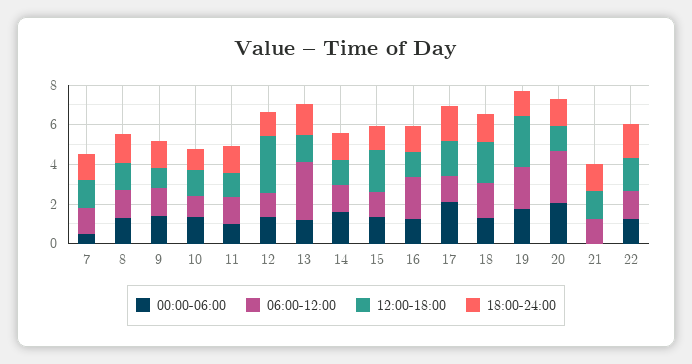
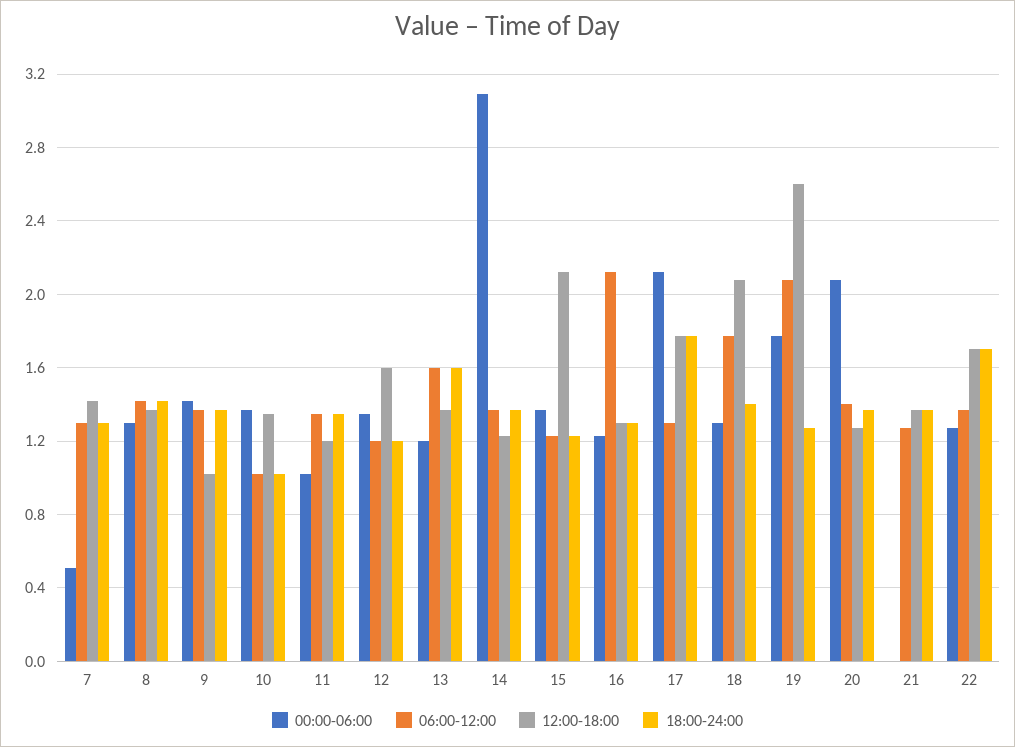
  {
    "00:00-06:00": {
      "7": 0.5,
      "8": 1.3,
      "9": 1.4,
      "10": 1.35,
      "11": 1,
      "12": 1.35,
      "13": 1.2,
-     "14": 1.5,
+     "14": 3.1,
      "15": 1.35,
      "16": 1.25,
      "17": 2.1,
      "18": 1.3,
      "19": 1.75,
      "20": 2.1,
      "21": 0,
      "22": 1.25
    },
    "06:00-12:00": {
      "7": 1.3,
      "8": 1.4,
      "9": 1.35,
      "10": 1,
      "11": 1.35,
      "12": 1.2,
-     "13": 3,
+     "13": 1.6,
      "14": 1.35,
      "15": 1.25,
      "16": 2.1,
      "17": 1.3,
      "18": 1.75,
      "19": 2.1,
-     "20": 2.5,
+     "20": 1.4,
      "21": 1.25,
      "22": 1.35
    },
    "12:00-18:00": {
      "7": 1.4,
      "8": 1.35,
      "9": 1,
      "10": 1.35,
      "11": 1.2,
-     "12": 3,
+     "12": 1.6,
      "13": 1.35,
      "14": 1.25,
      "15": 2.1,
      "16": 1.3,
      "17": 1.75,
      "18": 2.1,
      "19": 2.6,
      "20": 1.25,
      "21": 1.35,
      "22": 1.7
    },
    "18:00-24:00": {
      "7": 1.3,
      "8": 1.4,
      "9": 1.35,
      "10": 1,
      "11": 1.35,
      "12": 1.2,
      "13": 1.6,
      "14": 1.35,
      "15": 1.25,
      "16": 1.3,
      "17": 1.75,
      "18": 1.4,
      "19": 1.25,
      "20": 1.35,
      "21": 1.35,
      "22": 1.7
    }
  }

